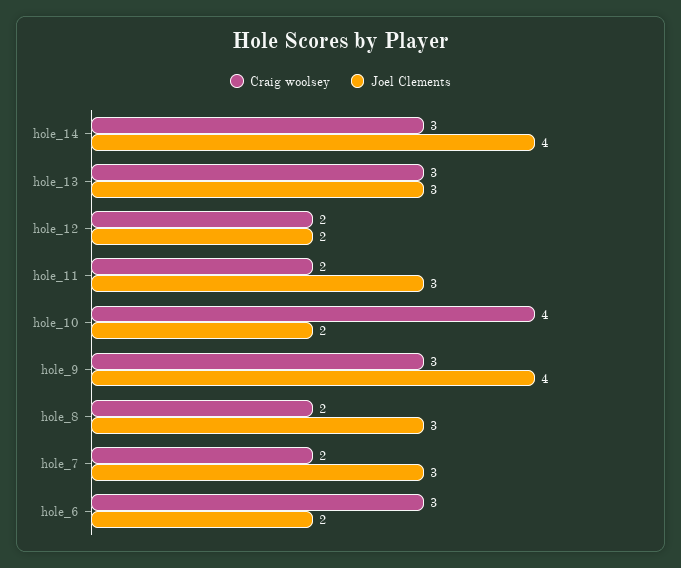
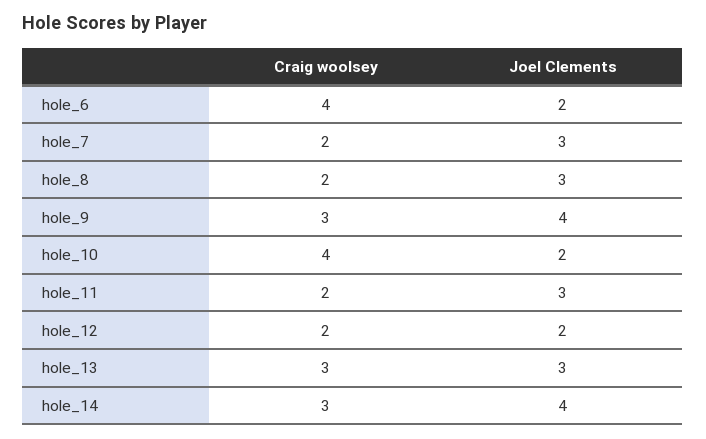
  {
    "Craig woolsey": {
      "hole_14": 3,
      "hole_13": 3,
      "hole_12": 2,
      "hole_11": 2,
      "hole_10": 4,
      "hole_9": 3,
      "hole_8": 2,
      "hole_7": 2,
-     "hole_6": 3
+     "hole_6": 4
    },
    "Joel Clements": {
      "hole_14": 4,
      "hole_13": 3,
      "hole_12": 2,
      "hole_11": 3,
      "hole_10": 2,
      "hole_9": 4,
      "hole_8": 3,
      "hole_7": 3,
      "hole_6": 2
    }
  }

